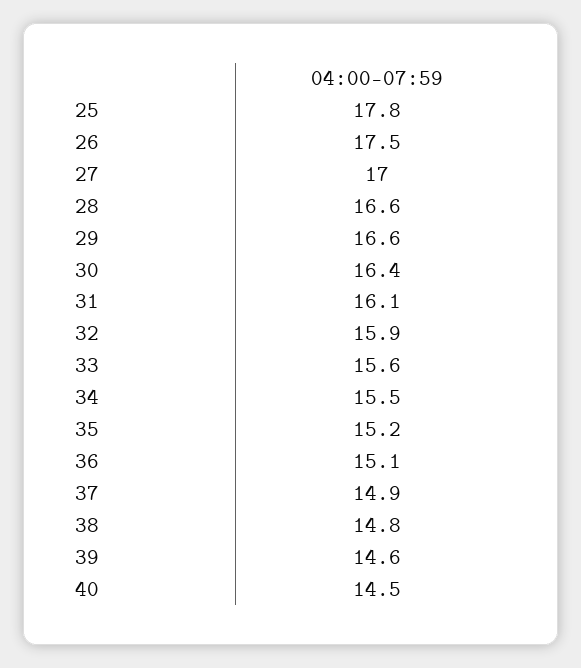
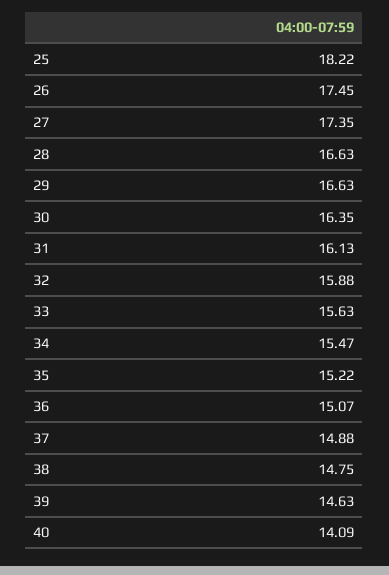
  {
-   "25": 17.8,
+   "25": 18.22,
    "26": 17.45,
-   "27": 17,
+   "27": 17.35,
    "28": 16.63,
    "29": 16.63,
    "30": 16.35,
    "31": 16.13,
    "32": 15.88,
    "33": 15.63,
    "34": 15.47,
    "35": 15.22,
    "36": 15.07,
    "37": 14.88,
    "38": 14.75,
    "39": 14.63,
-   "40": 14.5
+   "40": 14.09
  }

